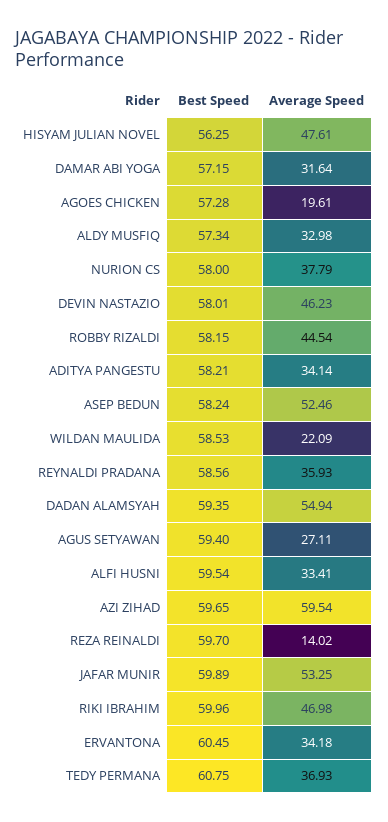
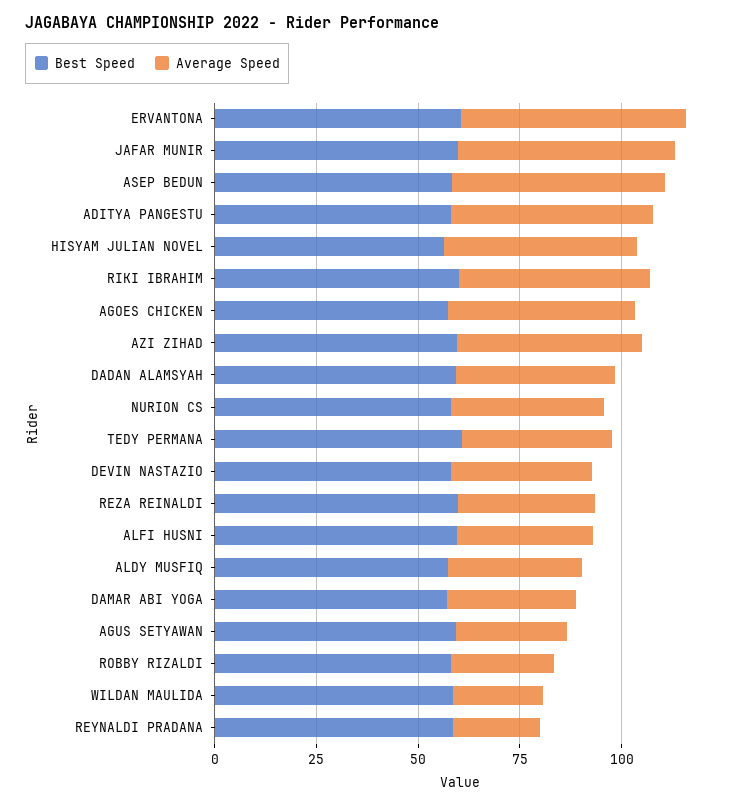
  {
    "Best Speed": {
      "HISYAM JULIAN NOVEL": 56.25,
      "DAMAR ABI YOGA": 57.15,
      "AGOES CHICKEN": 57.28,
      "ALDY MUSFIQ": 57.34,
      "NURION CS": 58,
      "DEVIN NASTAZIO": 58.01,
      "ROBBY RIZALDI": 58.15,
      "ADITYA PANGESTU": 58.21,
      "ASEP BEDUN": 58.24,
      "WILDAN MAULIDA": 58.53,
      "REYNALDI PRADANA": 58.56,
      "DADAN ALAMSYAH": 59.35,
      "AGUS SETYAWAN": 59.4,
      "ALFI HUSNI": 59.54,
      "AZI ZIHAD": 59.65,
      "REZA REINALDI": 59.7,
      "JAFAR MUNIR": 59.89,
      "RIKI IBRAHIM": 59.96,
      "ERVANTONA": 60.45,
      "TEDY PERMANA": 60.75
    },
    "Average Speed": {
      "HISYAM JULIAN NOVEL": 47.61,
      "DAMAR ABI YOGA": 31.64,
-     "AGOES CHICKEN": 19.61,
+     "AGOES CHICKEN": 45,
      "ALDY MUSFIQ": 32.98,
      "NURION CS": 37.79,
-     "DEVIN NASTAZIO": 46.23,
+     "DEVIN NASTAZIO": 35,
-     "ROBBY RIZALDI": 44.54,
+     "ROBBY RIZALDI": 25,
-     "ADITYA PANGESTU": 34.14,
+     "ADITYA PANGESTU": 50,
      "ASEP BEDUN": 52.46,
      "WILDAN MAULIDA": 22.09,
-     "REYNALDI PRADANA": 35.93,
+     "REYNALDI PRADANA": 20,
-     "DADAN ALAMSYAH": 54.94,
+     "DADAN ALAMSYAH": 40,
      "AGUS SETYAWAN": 27.11,
      "ALFI HUSNI": 33.41,
-     "AZI ZIHAD": 59.54,
+     "AZI ZIHAD": 45,
-     "REZA REINALDI": 14.02,
+     "REZA REINALDI": 35,
      "JAFAR MUNIR": 53.25,
      "RIKI IBRAHIM": 46.98,
-     "ERVANTONA": 34.18,
+     "ERVANTONA": 55,
      "TEDY PERMANA": 36.93
    }
  }

